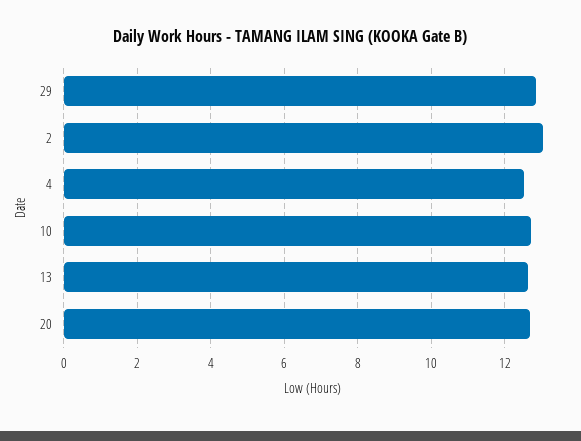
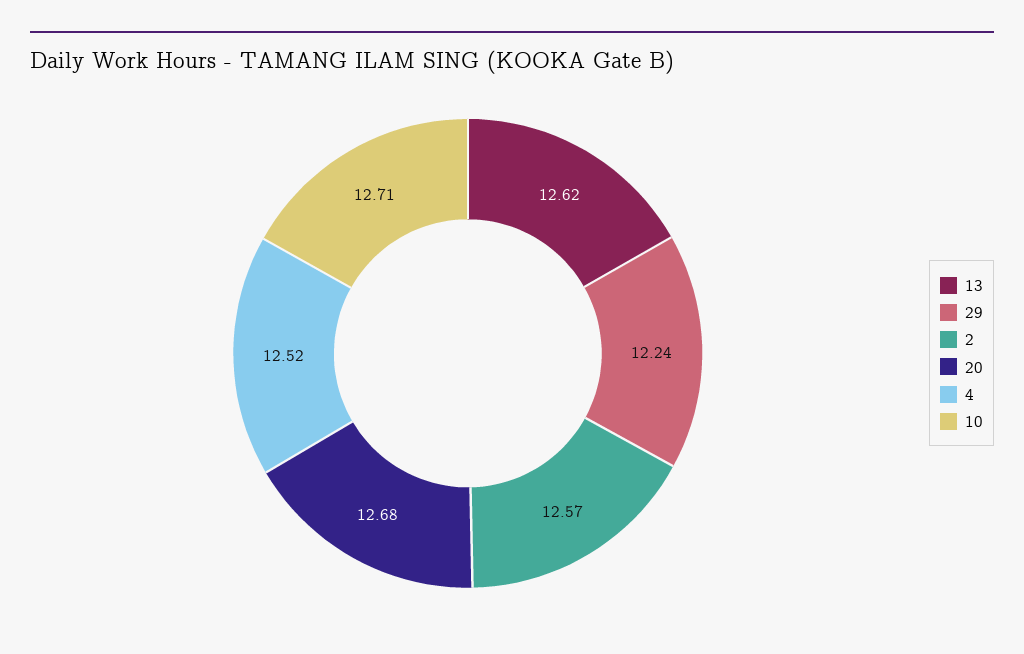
  {
-   "29": 12.8,
+   "29": 12.24,
-   "2": 13,
+   "2": 12.57,
    "4": 12.52,
    "10": 12.71,
    "13": 12.62,
    "20": 12.68
  }

